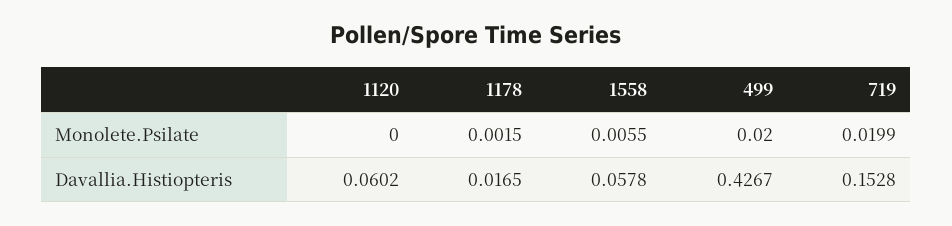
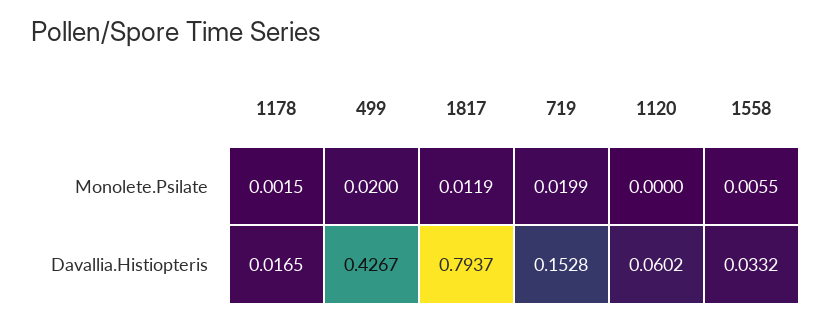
  {
    "1120": {
      "Monolete.Psilate": 0,
      "Davallia.Histiopteris": 0.0602
    },
    "1178": {
      "Monolete.Psilate": 0.0015,
      "Davallia.Histiopteris": 0.0165
    },
    "1558": {
      "Monolete.Psilate": 0.0055,
-     "Davallia.Histiopteris": 0.0578
+     "Davallia.Histiopteris": 0.0332
    },
    "499": {
      "Monolete.Psilate": 0.02,
      "Davallia.Histiopteris": 0.4267
    },
    "719": {
      "Monolete.Psilate": 0.0199,
      "Davallia.Histiopteris": 0.1528
-   }
+   },
+   "1817": {
+     "Monolete.Psilate": 0.0119,
+     "Davallia.Histiopteris": 0.7937
+   }
  }

